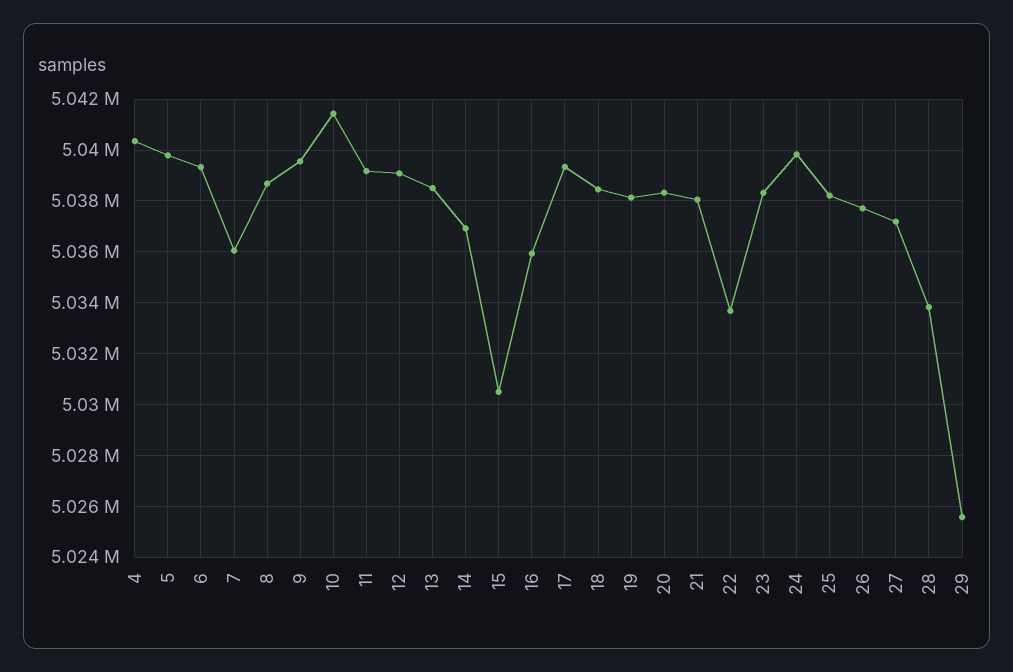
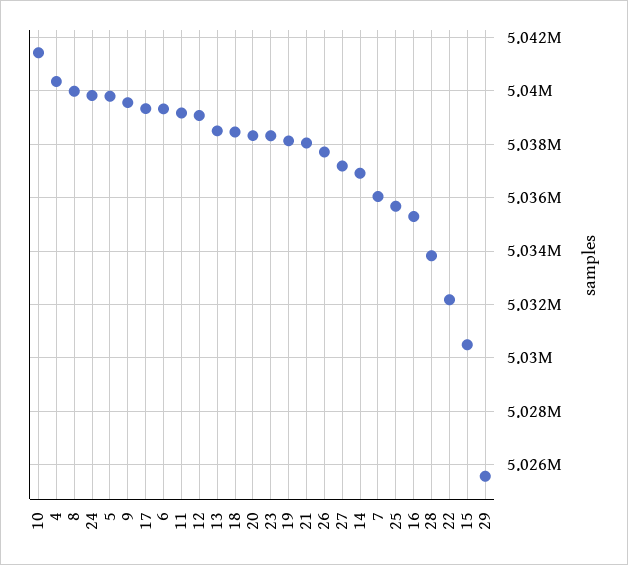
  {
    "4": 5040250,
    "5": 5039750,
    "6": 5039250,
    "7": 5036000,
-   "8": 5038750,
+   "8": 5040000,
    "9": 5039500,
    "10": 5041500,
    "11": 5039250,
    "12": 5039000,
    "13": 5038500,
    "14": 5037000,
    "15": 5030500,
-   "16": 5036000,
+   "16": 5035250,
    "17": 5039250,
    "18": 5038500,
    "19": 5038250,
    "20": 5038250,
    "21": 5038000,
-   "22": 5033750,
+   "22": 5032250,
    "23": 5038250,
    "24": 5039750,
-   "25": 5038250,
+   "25": 5035750,
    "26": 5037750,
    "27": 5037250,
    "28": 5033750,
    "29": 5025500
  }

